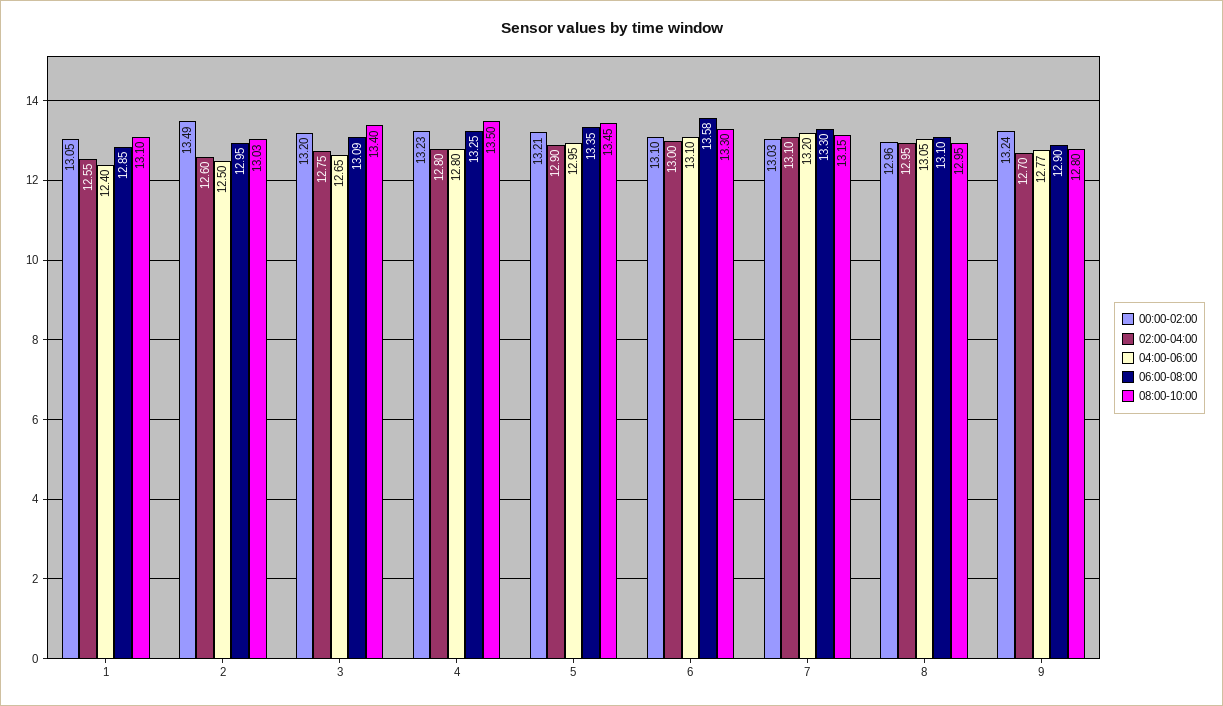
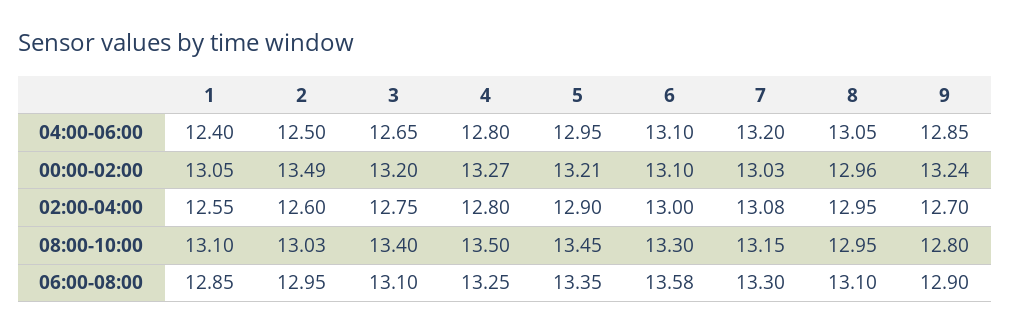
  {
    "00:00-02:00": {
      "1": 13.05,
      "2": 13.49,
      "3": 13.2,
-     "4": 13.23,
+     "4": 13.27,
      "5": 13.21,
      "6": 13.1,
      "7": 13.03,
      "8": 12.96,
      "9": 13.24
    },
    "02:00-04:00": {
      "1": 12.55,
      "2": 12.6,
      "3": 12.75,
      "4": 12.8,
      "5": 12.9,
      "6": 13,
-     "7": 13.1,
+     "7": 13.08,
      "8": 12.95,
      "9": 12.7
    },
    "04:00-06:00": {
      "1": 12.4,
      "2": 12.5,
      "3": 12.65,
      "4": 12.8,
      "5": 12.95,
      "6": 13.1,
      "7": 13.2,
      "8": 13.05,
-     "9": 12.77
+     "9": 12.85
    },
    "06:00-08:00": {
      "1": 12.85,
      "2": 12.95,
-     "3": 13.09,
+     "3": 13.1,
      "4": 13.25,
      "5": 13.35,
      "6": 13.58,
      "7": 13.3,
      "8": 13.1,
      "9": 12.9
    },
    "08:00-10:00": {
      "1": 13.1,
      "2": 13.03,
      "3": 13.4,
      "4": 13.5,
      "5": 13.45,
      "6": 13.3,
      "7": 13.15,
      "8": 12.95,
      "9": 12.8
    }
  }

